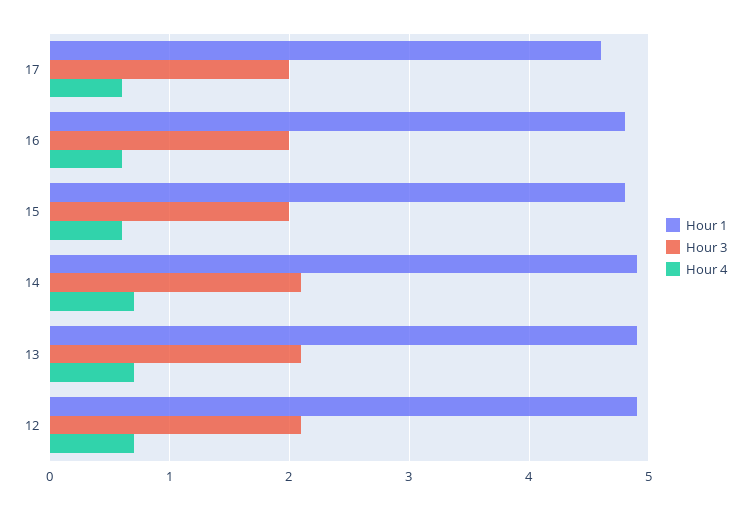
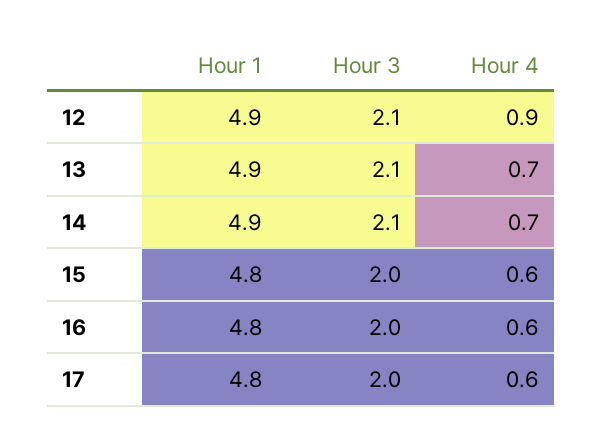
  {
    "Hour 1": {
-     "17": 4.6,
+     "17": 4.8,
      "16": 4.8,
      "15": 4.8,
      "14": 4.9,
      "13": 4.9,
      "12": 4.9
    },
    "Hour 3": {
      "17": 2,
      "16": 2,
      "15": 2,
      "14": 2.1,
      "13": 2.1,
      "12": 2.1
    },
    "Hour 4": {
      "17": 0.6,
      "16": 0.6,
      "15": 0.6,
      "14": 0.7,
      "13": 0.7,
-     "12": 0.7
+     "12": 0.9
    }
  }

